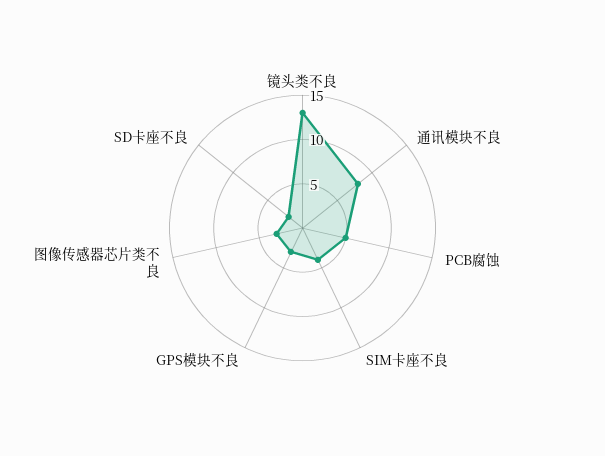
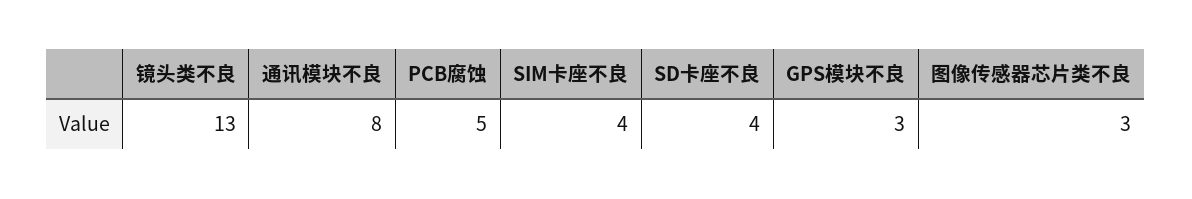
  {
    "镜头类不良": 13,
    "通讯模块不良": 8,
    "PCB腐蚀": 5,
    "SIM卡座不良": 4,
    "GPS模块不良": 3,
    "图像传感器芯片类不良": 3,
-   "SD卡座不良": 2
+   "SD卡座不良": 4
  }

